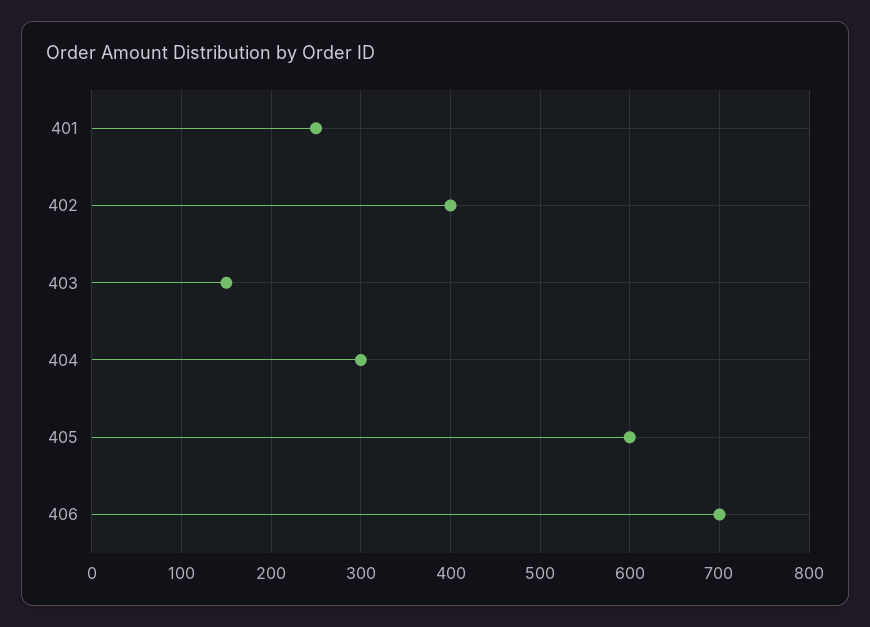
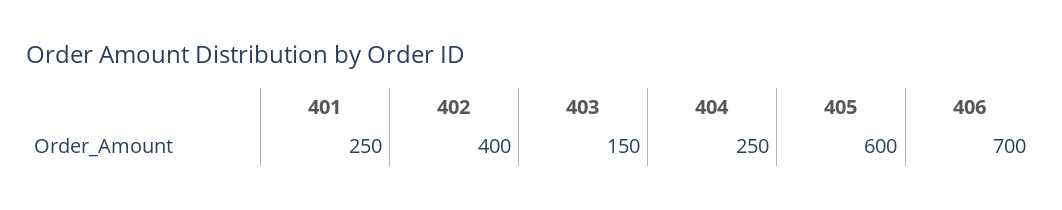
  {
    "401": 250,
    "402": 400,
    "403": 150,
-   "404": 300,
+   "404": 250,
    "405": 600,
    "406": 700
  }

